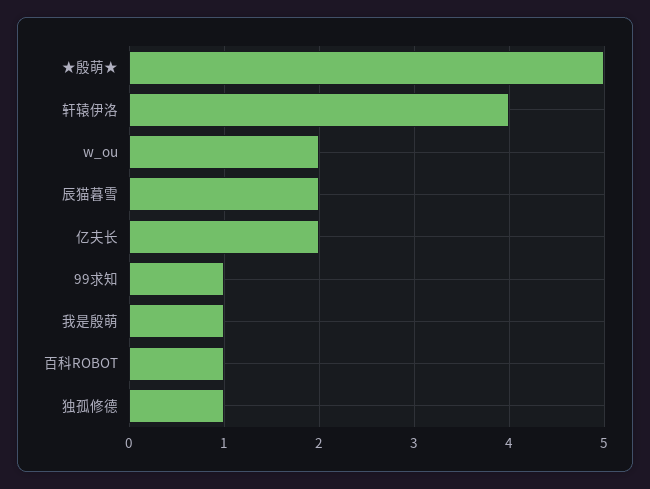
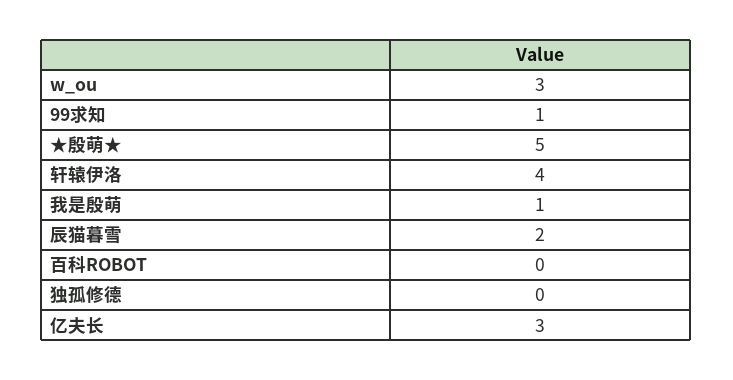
  {
    "★殷萌★": 5,
    "轩辕伊洛": 4,
-   "w_ou": 2,
+   "w_ou": 3,
    "辰猫暮雪": 2,
-   "亿夫长": 2,
+   "亿夫长": 3,
    "99求知": 1,
    "我是殷萌": 1,
-   "百科ROBOT": 1,
+   "百科ROBOT": 0,
-   "独孤修德": 1
+   "独孤修德": 0
  }

